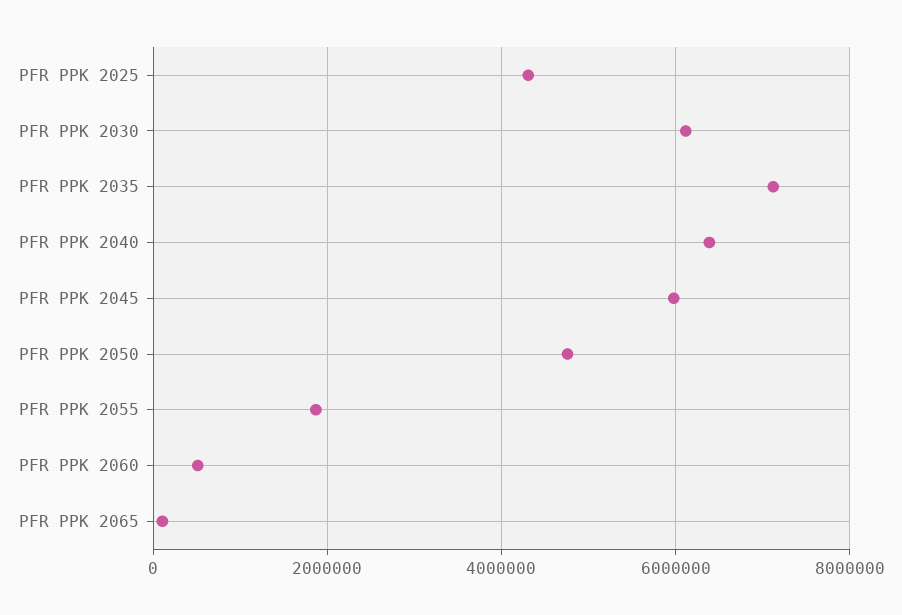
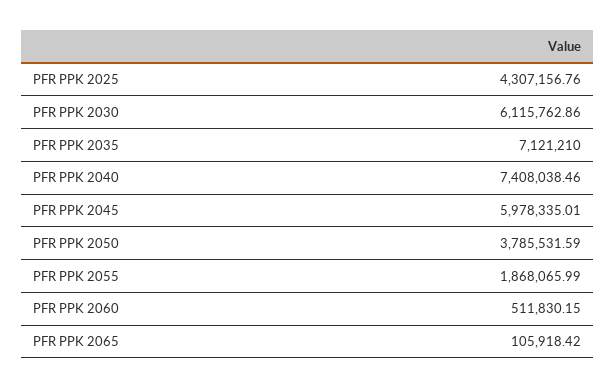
  {
    "PFR PPK 2025": 4307156.76,
    "PFR PPK 2030": 6115762.86,
    "PFR PPK 2035": 7121210,
-   "PFR PPK 2040": 6400000,
+   "PFR PPK 2040": 7408038.46,
    "PFR PPK 2045": 5978335.01,
-   "PFR PPK 2050": 4800000,
+   "PFR PPK 2050": 3785531.59,
    "PFR PPK 2055": 1868065.99,
    "PFR PPK 2060": 511830.15,
    "PFR PPK 2065": 105918.42
  }

